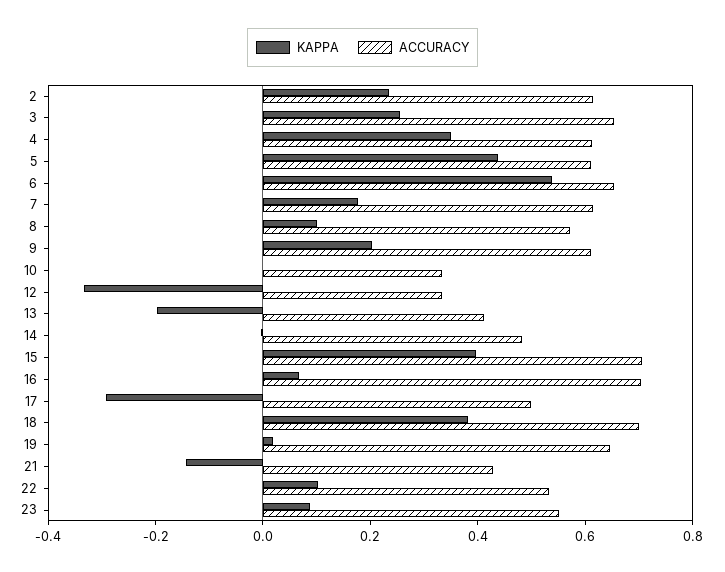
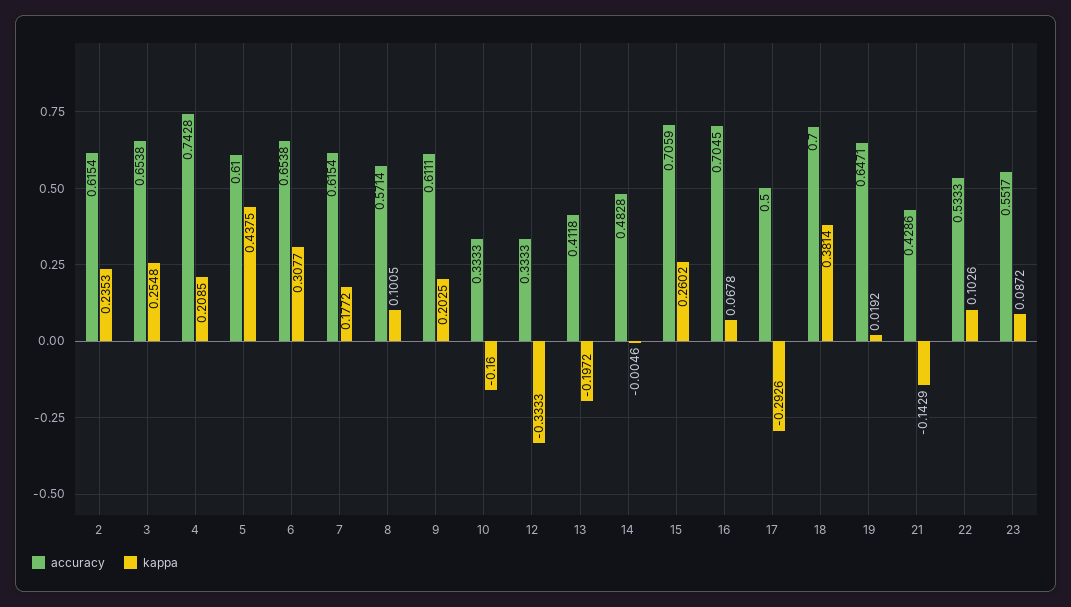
  {
    "KAPPA": {
      "2": 0.2353,
      "3": 0.2548,
-     "4": 0.35,
+     "4": 0.2085,
      "5": 0.4375,
-     "6": 0.55,
+     "6": 0.3077,
      "7": 0.1772,
      "8": 0.1005,
      "9": 0.2025,
-     "10": 0,
+     "10": -0.16,
      "12": -0.3333,
      "13": -0.1972,
      "14": -0.0046,
-     "15": 0.4,
+     "15": 0.2602,
      "16": 0.0678,
      "17": -0.2926,
      "18": 0.3814,
      "19": 0.0192,
      "21": -0.1429,
      "22": 0.1026,
      "23": 0.0872
    },
    "ACCURACY": {
      "2": 0.6154,
      "3": 0.6538,
-     "4": 0.6,
+     "4": 0.7428,
      "5": 0.61,
      "6": 0.6538,
      "7": 0.6154,
      "8": 0.5714,
      "9": 0.6111,
      "10": 0.3333,
      "12": 0.3333,
      "13": 0.4118,
      "14": 0.4828,
      "15": 0.7059,
      "16": 0.7045,
      "17": 0.5,
      "18": 0.7,
      "19": 0.6471,
      "21": 0.4286,
      "22": 0.5333,
      "23": 0.5517
    }
  }

